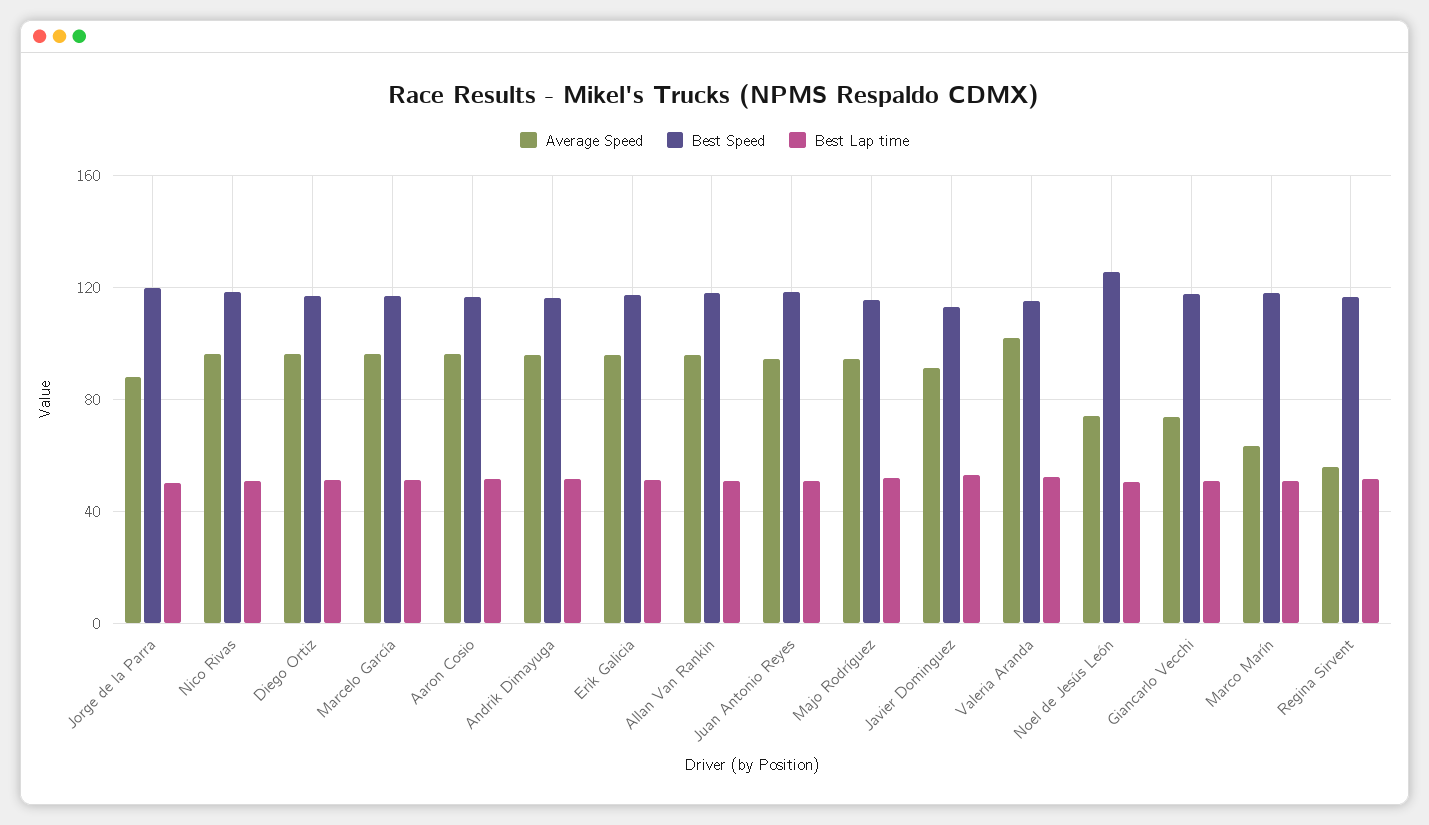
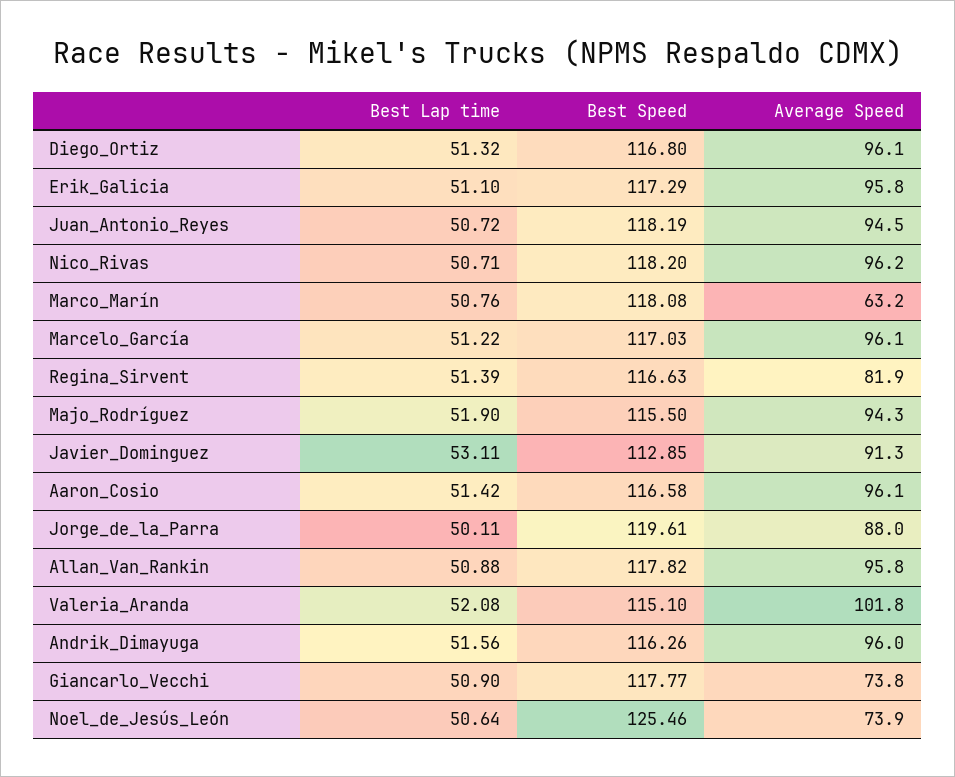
  {
    "Average Speed": {
      "Jorge de la Parra": 88,
      "Nico Rivas": 96.2,
      "Diego Ortiz": 96.1,
      "Marcelo García": 96.1,
      "Aaron Cosio": 96.1,
      "Andrik Dimayuga": 96,
      "Erik Galicia": 95.8,
      "Allan Van Rankin": 95.8,
      "Juan Antonio Reyes": 94.5,
      "Majo Rodríguez": 94.3,
      "Javier Dominguez": 91.3,
      "Valeria Aranda": 101.8,
      "Noel de Jesús León": 73.9,
      "Giancarlo Vecchi": 73.8,
      "Marco Marín": 63.2,
-     "Regina Sirvent": 55
+     "Regina Sirvent": 81.9
    },
    "Best Speed": {
      "Jorge de la Parra": 119.61,
      "Nico Rivas": 118.2,
      "Diego Ortiz": 116.8,
      "Marcelo García": 117.03,
      "Aaron Cosio": 116.58,
      "Andrik Dimayuga": 116.26,
      "Erik Galicia": 117.29,
      "Allan Van Rankin": 117.82,
      "Juan Antonio Reyes": 118.19,
      "Majo Rodríguez": 115.5,
      "Javier Dominguez": 112.85,
      "Valeria Aranda": 115.1,
      "Noel de Jesús León": 125.46,
      "Giancarlo Vecchi": 117.77,
      "Marco Marín": 118.08,
      "Regina Sirvent": 116.63
    },
    "Best Lap time": {
      "Jorge de la Parra": 50.11,
      "Nico Rivas": 50.71,
      "Diego Ortiz": 51.32,
      "Marcelo García": 51.22,
      "Aaron Cosio": 51.42,
      "Andrik Dimayuga": 51.56,
      "Erik Galicia": 51.1,
      "Allan Van Rankin": 50.88,
      "Juan Antonio Reyes": 50.72,
      "Majo Rodríguez": 51.9,
      "Javier Dominguez": 53.11,
      "Valeria Aranda": 52.08,
      "Noel de Jesús León": 50.64,
      "Giancarlo Vecchi": 50.9,
      "Marco Marín": 50.76,
      "Regina Sirvent": 51.39
    }
  }

